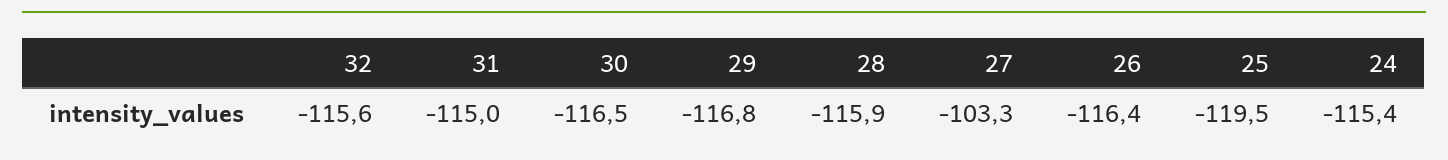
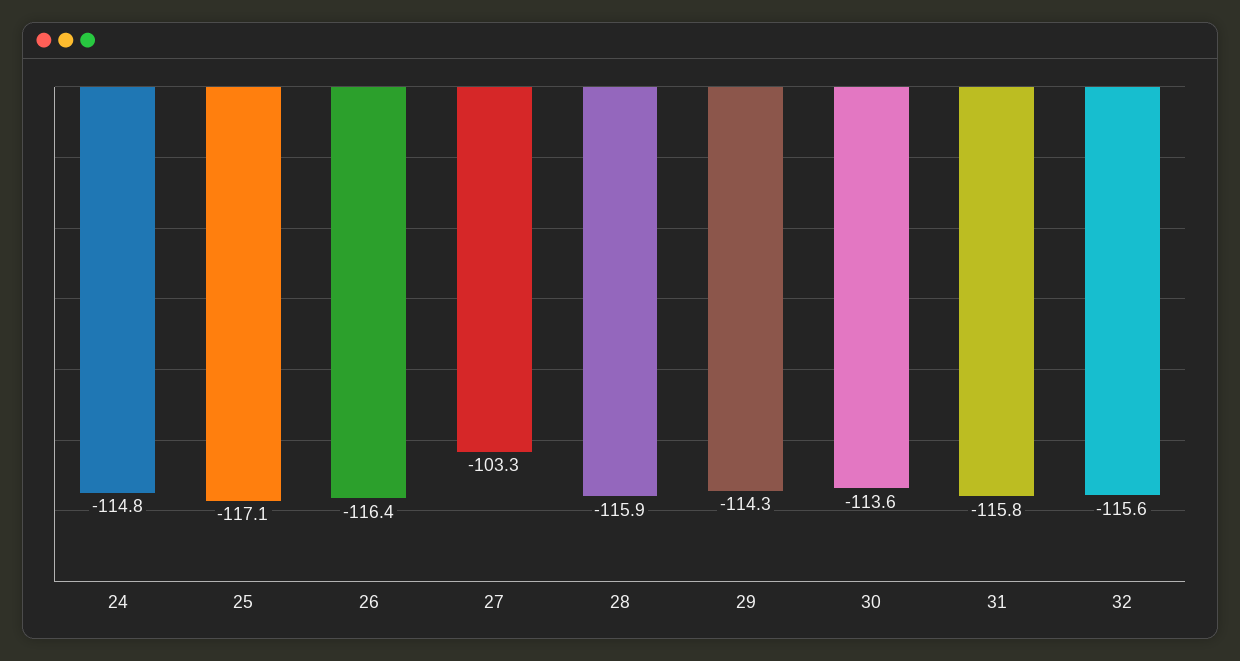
  {
    "32": -115.6,
-   "31": -115,
+   "31": -115.8,
-   "30": -116.5,
+   "30": -113.6,
-   "29": -116.8,
+   "29": -114.3,
    "28": -115.9,
    "27": -103.3,
    "26": -116.4,
-   "25": -119.5,
+   "25": -117.1,
-   "24": -115.4
+   "24": -114.8
  }

